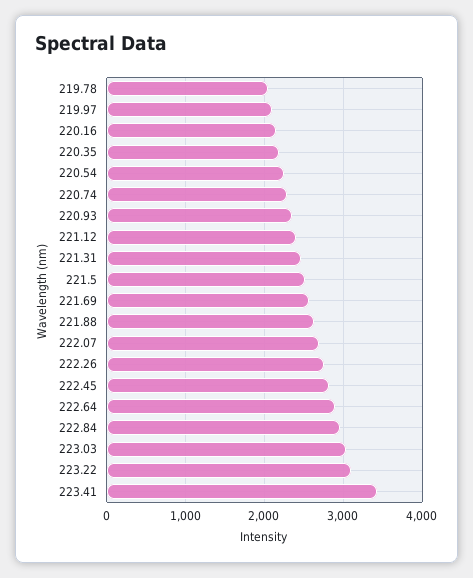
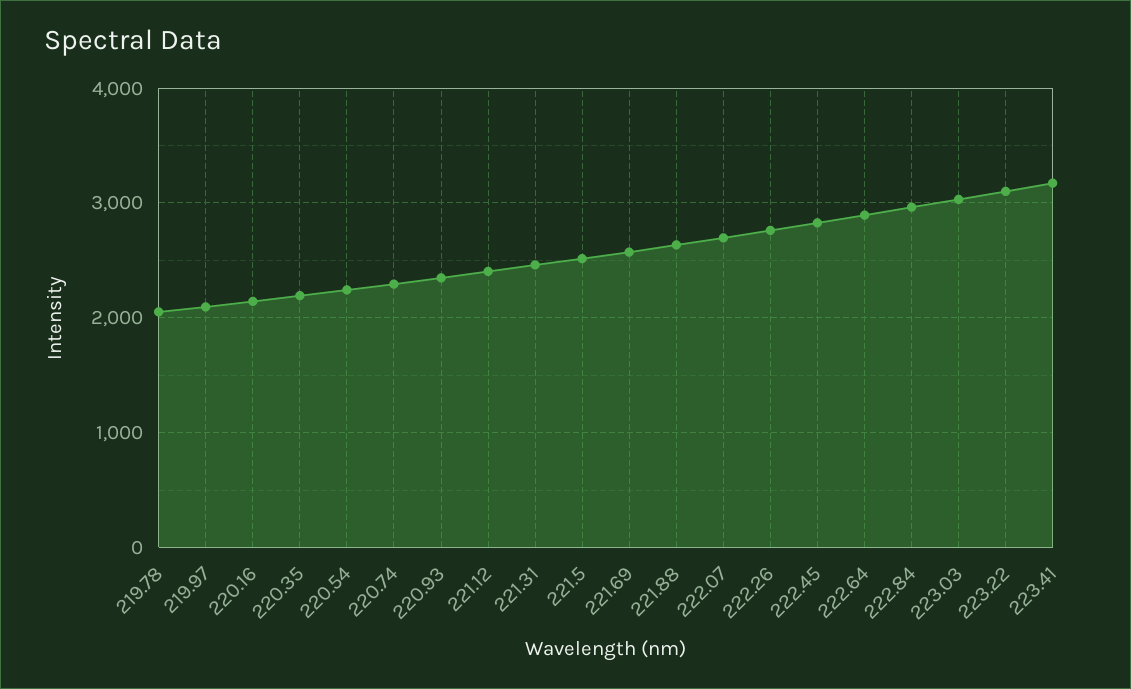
  {
    "219.78": 2100,
    "219.97": 2100,
    "220.16": 2100,
    "220.35": 2200,
    "220.54": 2200,
    "220.74": 2300,
    "220.93": 2300,
    "221.12": 2400,
    "221.31": 2500,
    "221.5": 2500,
    "221.69": 2600,
    "221.88": 2600,
    "222.07": 2700,
    "222.26": 2800,
    "222.45": 2800,
    "222.64": 2900,
    "222.84": 3000,
    "223.03": 3000,
    "223.22": 3100,
-   "223.41": 3400
+   "223.41": 3200
  }

